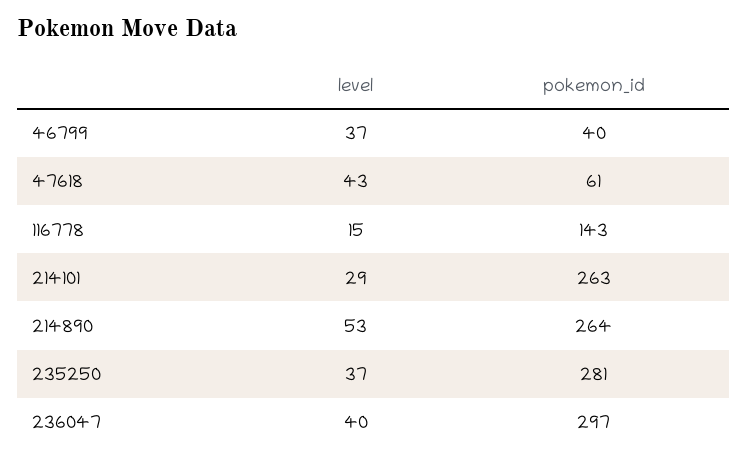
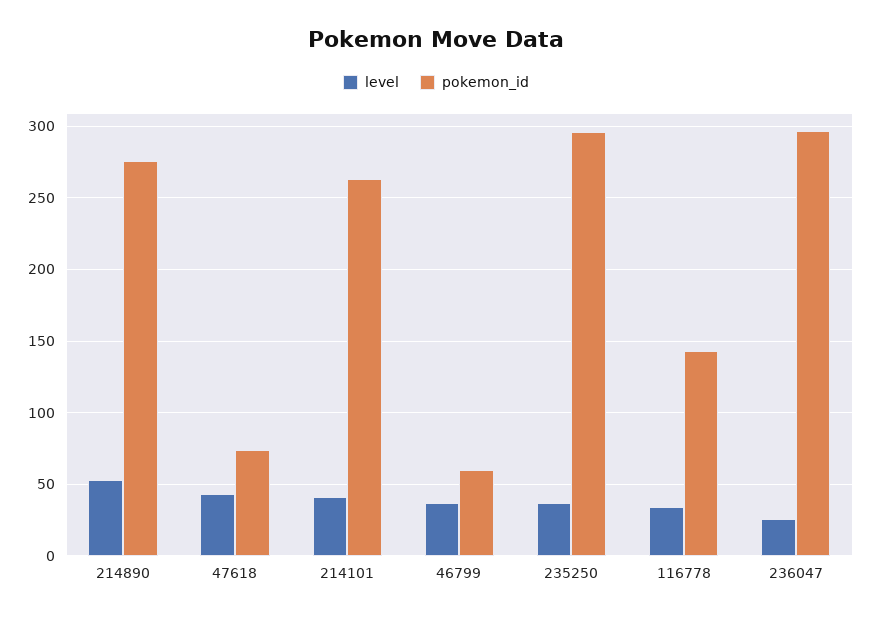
  {
    "level": {
      "46799": 37,
      "47618": 43,
-     "116778": 15,
+     "116778": 35,
-     "214101": 29,
+     "214101": 40,
      "214890": 53,
      "235250": 37,
-     "236047": 40
+     "236047": 25
    },
    "pokemon_id": {
-     "46799": 40,
+     "46799": 60,
-     "47618": 61,
+     "47618": 75,
      "116778": 143,
      "214101": 263,
-     "214890": 264,
+     "214890": 275,
-     "235250": 281,
+     "235250": 295,
      "236047": 297
    }
  }

